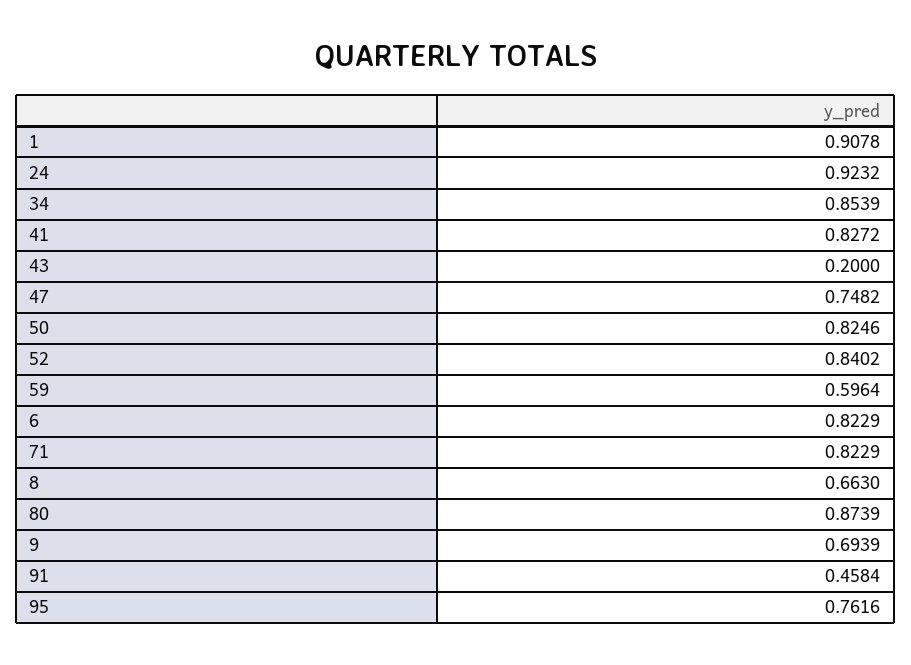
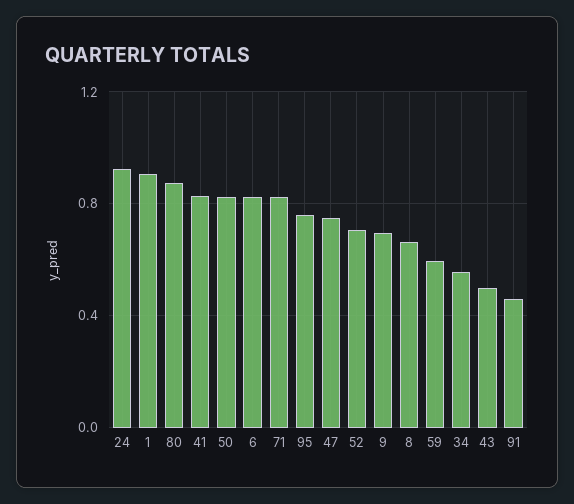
  {
    "1": 0.9078,
    "24": 0.9232,
-   "34": 0.8539,
+   "34": 0.55,
    "41": 0.8272,
-   "43": 0.2,
+   "43": 0.5,
    "47": 0.7482,
    "50": 0.8246,
-   "52": 0.8402,
+   "52": 0.7,
    "59": 0.5964,
    "6": 0.8229,
    "71": 0.8229,
    "8": 0.663,
    "80": 0.8739,
    "9": 0.6939,
    "91": 0.4584,
    "95": 0.7616
  }

